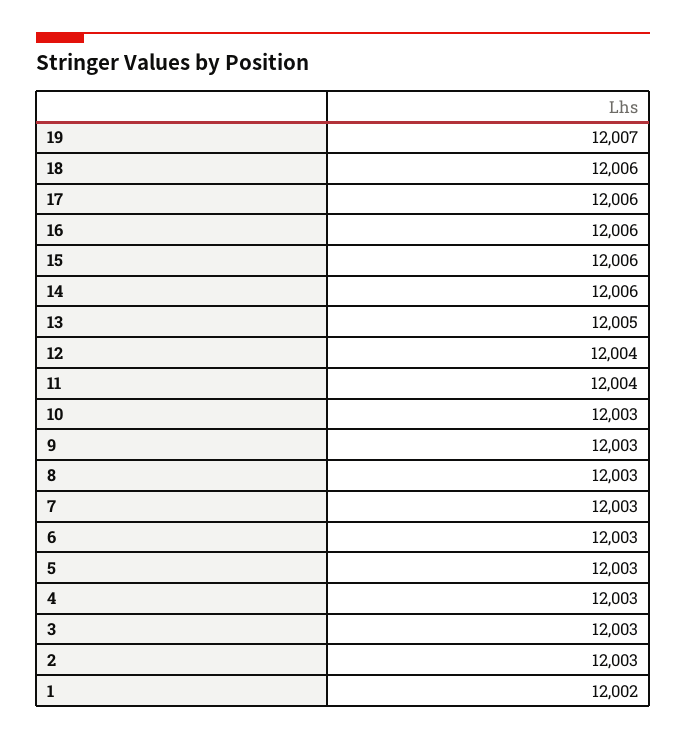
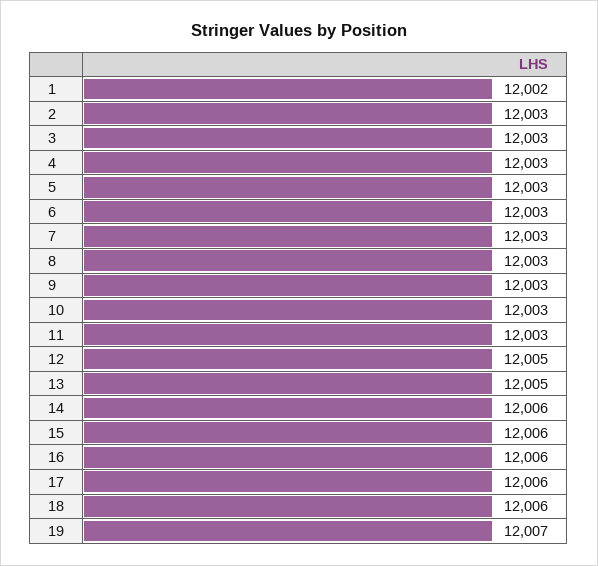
  {
    "19": 12007,
    "18": 12006,
    "17": 12006,
    "16": 12006,
    "15": 12006,
    "14": 12006,
    "13": 12005,
-   "12": 12004,
+   "12": 12005,
-   "11": 12004,
+   "11": 12003,
    "10": 12003,
    "9": 12003,
    "8": 12003,
    "7": 12003,
    "6": 12003,
    "5": 12003,
    "4": 12003,
    "3": 12003,
    "2": 12003,
    "1": 12002
  }

